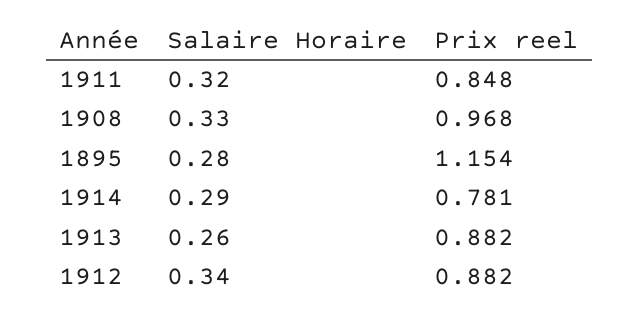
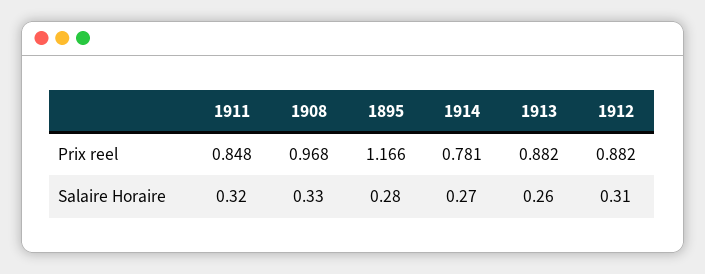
  {
    "Salaire Horaire": {
      "1911": 0.32,
      "1908": 0.33,
      "1895": 0.28,
-     "1914": 0.29,
+     "1914": 0.27,
      "1913": 0.26,
-     "1912": 0.34
+     "1912": 0.31
    },
    "Prix reel": {
      "1911": 0.848,
      "1908": 0.968,
-     "1895": 1.154,
+     "1895": 1.166,
      "1914": 0.781,
      "1913": 0.882,
      "1912": 0.882
    }
  }

